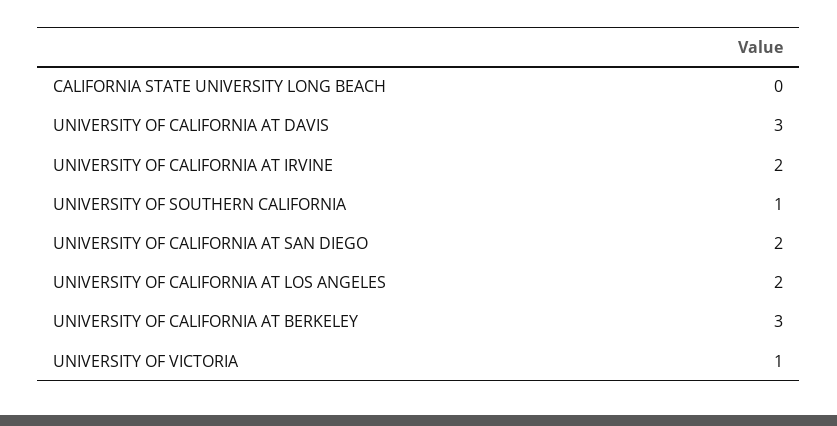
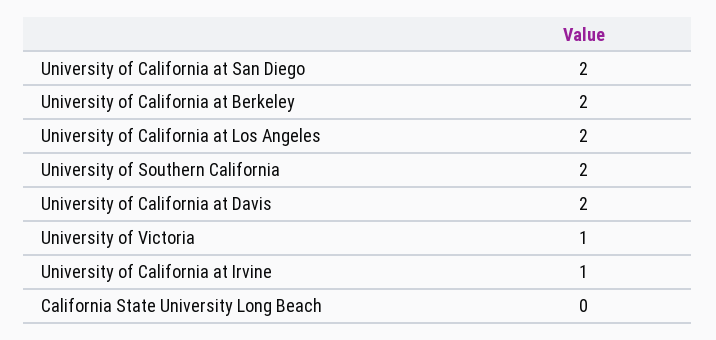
  {
    "CALIFORNIA STATE UNIVERSITY LONG BEACH": 0,
-   "UNIVERSITY OF CALIFORNIA AT DAVIS": 3,
+   "UNIVERSITY OF CALIFORNIA AT DAVIS": 2,
-   "UNIVERSITY OF CALIFORNIA AT IRVINE": 2,
+   "UNIVERSITY OF CALIFORNIA AT IRVINE": 1,
-   "UNIVERSITY OF SOUTHERN CALIFORNIA": 1,
+   "UNIVERSITY OF SOUTHERN CALIFORNIA": 2,
    "UNIVERSITY OF CALIFORNIA AT SAN DIEGO": 2,
    "UNIVERSITY OF CALIFORNIA AT LOS ANGELES": 2,
-   "UNIVERSITY OF CALIFORNIA AT BERKELEY": 3,
+   "UNIVERSITY OF CALIFORNIA AT BERKELEY": 2,
    "UNIVERSITY OF VICTORIA": 1
  }

